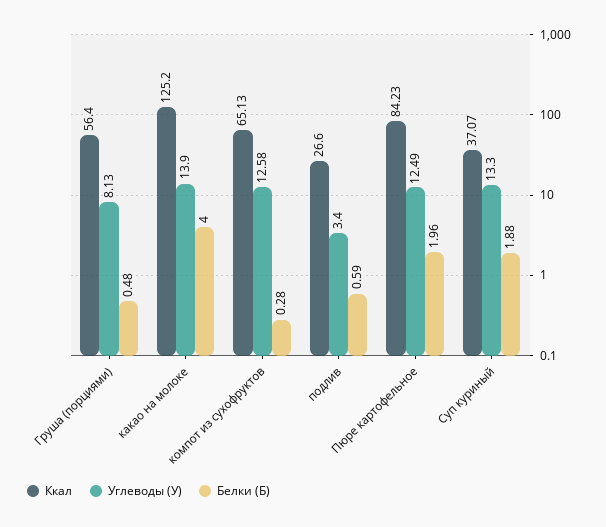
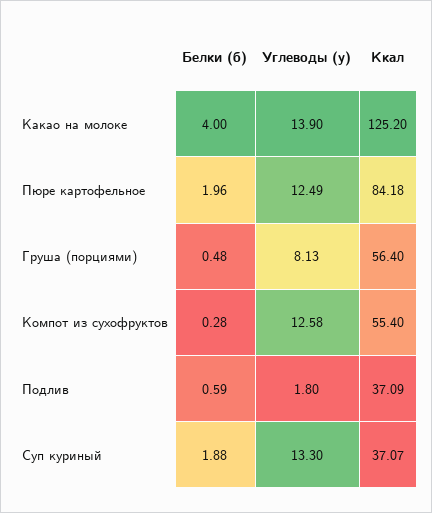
  {
    "Ккал": {
      "Груша (порциями)": 56.4,
      "какао на молоке": 125.2,
-     "компот из сухофруктов": 65.13,
+     "компот из сухофруктов": 55.4,
-     "подлив": 26.6,
+     "подлив": 37.09,
-     "Пюре картофельное": 84.23,
+     "Пюре картофельное": 84.18,
      "Суп куриный": 37.07
    },
    "Углеводы (У)": {
      "Груша (порциями)": 8.13,
      "какао на молоке": 13.9,
      "компот из сухофруктов": 12.58,
-     "подлив": 3.4,
+     "подлив": 1.8,
      "Пюре картофельное": 12.49,
      "Суп куриный": 13.3
    },
    "Белки (Б)": {
      "Груша (порциями)": 0.48,
      "какао на молоке": 4,
      "компот из сухофруктов": 0.28,
      "подлив": 0.59,
      "Пюре картофельное": 1.96,
      "Суп куриный": 1.88
    }
  }

